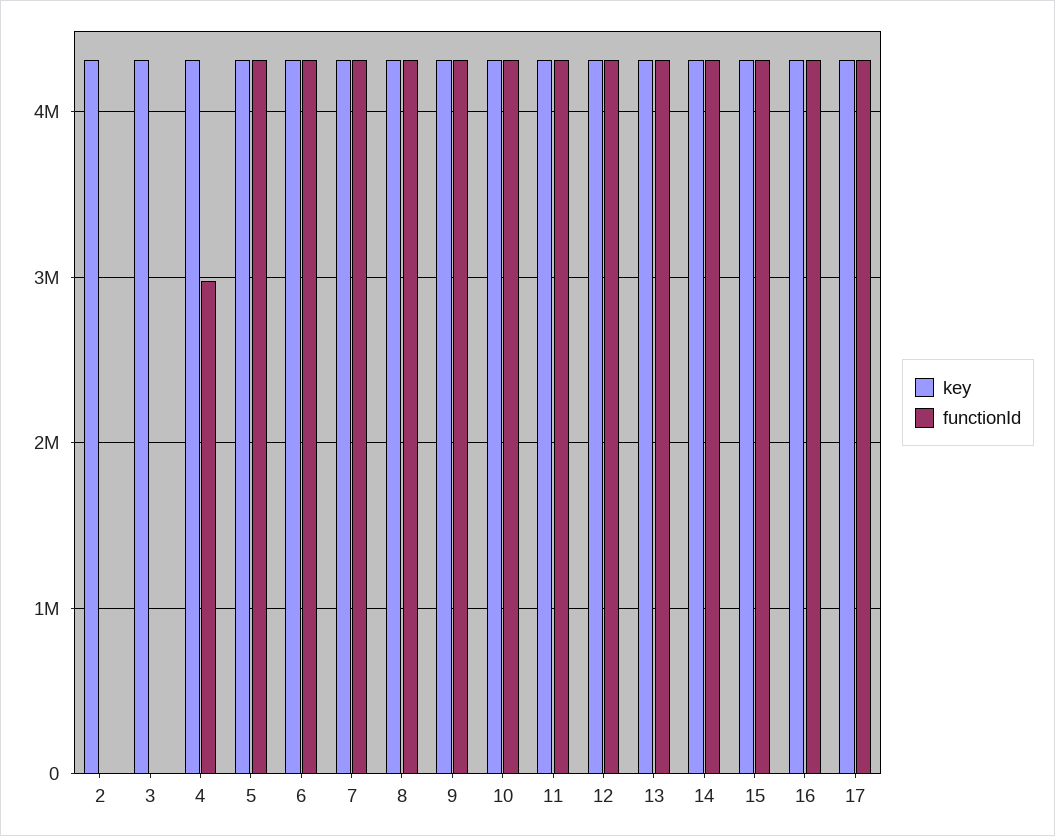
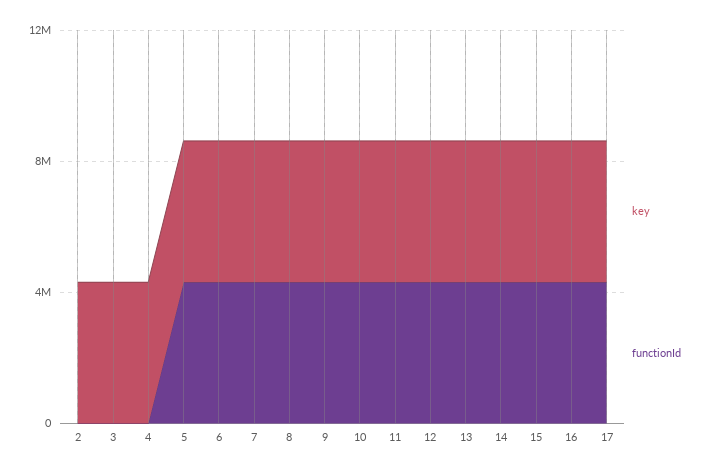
  {
    "key": {
      "2": 4300000,
      "3": 4300000,
      "4": 4300000,
      "5": 4300000,
      "6": 4300000,
      "7": 4300000,
      "8": 4300000,
      "9": 4300000,
      "10": 4300000,
      "11": 4300000,
      "12": 4300000,
      "13": 4300000,
      "14": 4300000,
      "15": 4300000,
      "16": 4300000,
      "17": 4300000
    },
    "functionId": {
      "2": 0,
      "3": 0,
-     "4": 3000000,
+     "4": 0,
      "5": 4300000,
      "6": 4300000,
      "7": 4300000,
      "8": 4300000,
      "9": 4300000,
      "10": 4300000,
      "11": 4300000,
      "12": 4300000,
      "13": 4300000,
      "14": 4300000,
      "15": 4300000,
      "16": 4300000,
      "17": 4300000
    }
  }

